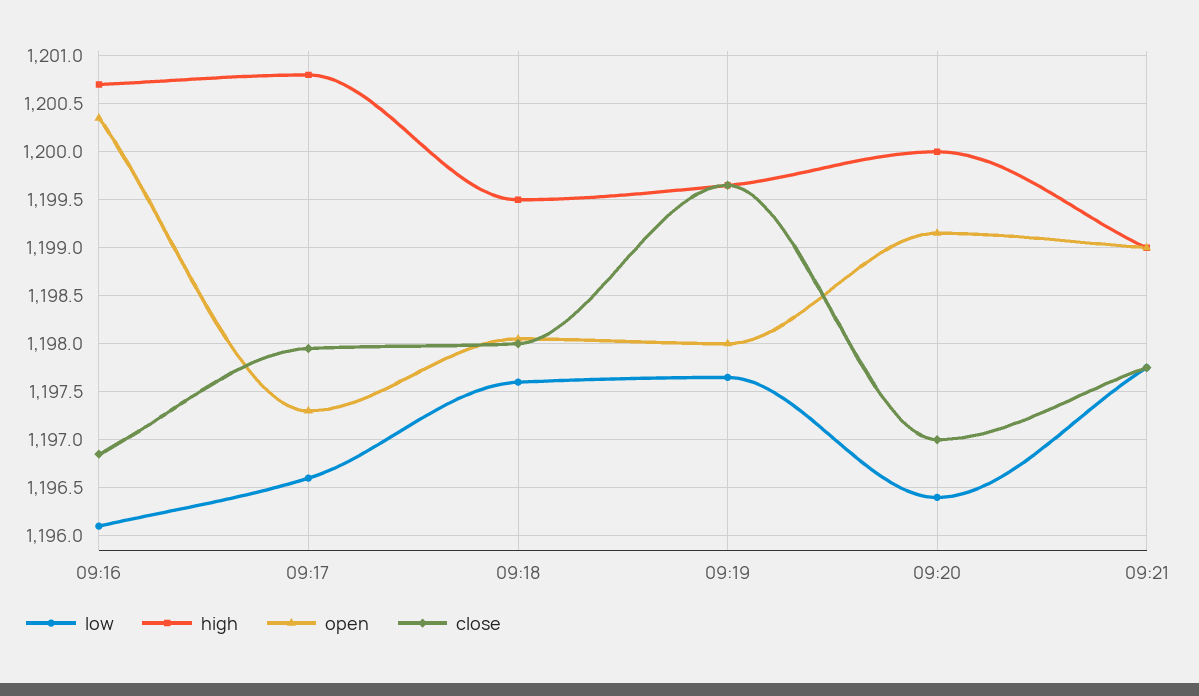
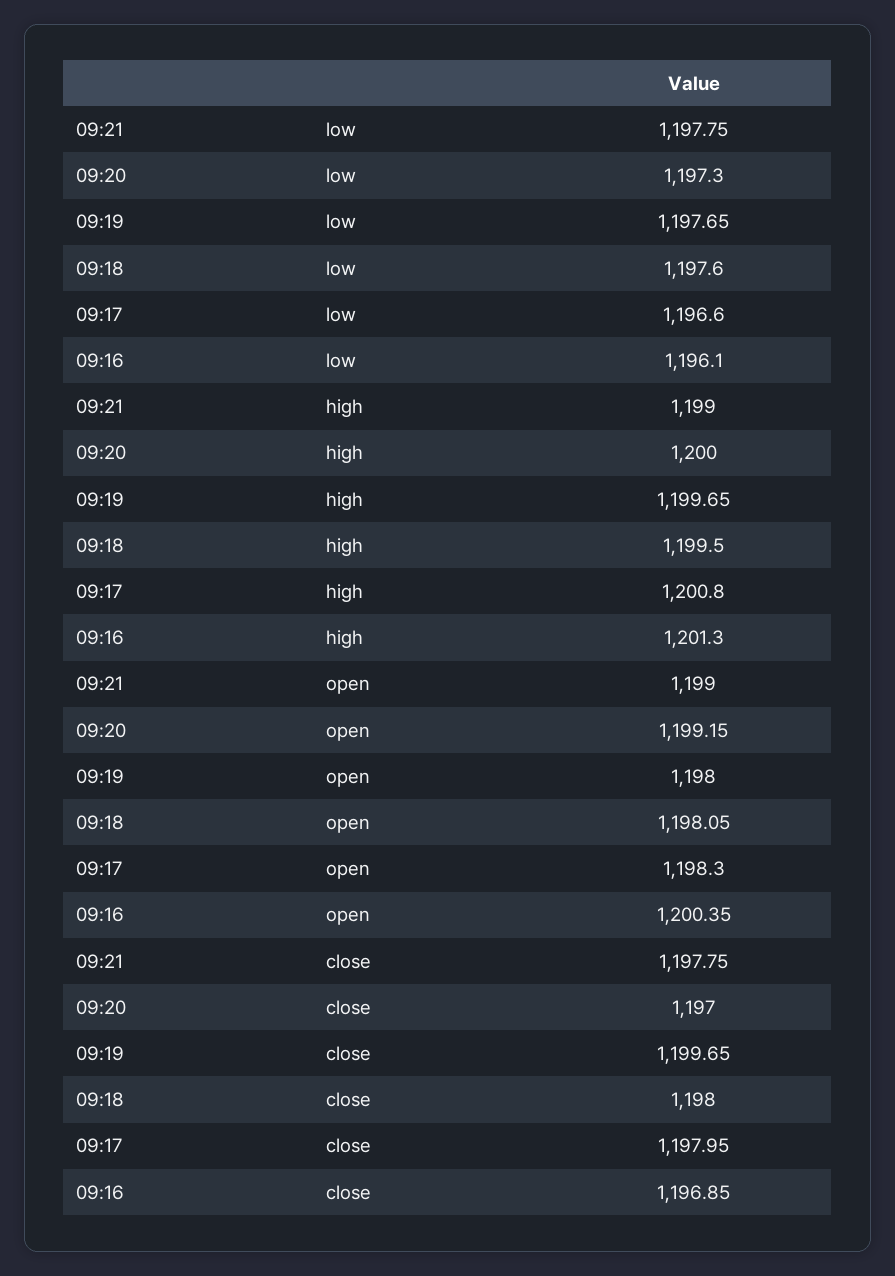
  {
    "low": {
      "09:16": 1196.1,
      "09:17": 1196.6,
      "09:18": 1197.6,
      "09:19": 1197.65,
-     "09:20": 1196.4,
+     "09:20": 1197.3,
      "09:21": 1197.75
    },
    "high": {
-     "09:16": 1200.7,
+     "09:16": 1201.3,
      "09:17": 1200.8,
      "09:18": 1199.5,
      "09:19": 1199.65,
      "09:20": 1200,
      "09:21": 1199
    },
    "open": {
      "09:16": 1200.35,
-     "09:17": 1197.3,
+     "09:17": 1198.3,
      "09:18": 1198.05,
      "09:19": 1198,
      "09:20": 1199.15,
      "09:21": 1199
    },
    "close": {
      "09:16": 1196.85,
      "09:17": 1197.95,
      "09:18": 1198,
      "09:19": 1199.65,
      "09:20": 1197,
      "09:21": 1197.75
    }
  }

